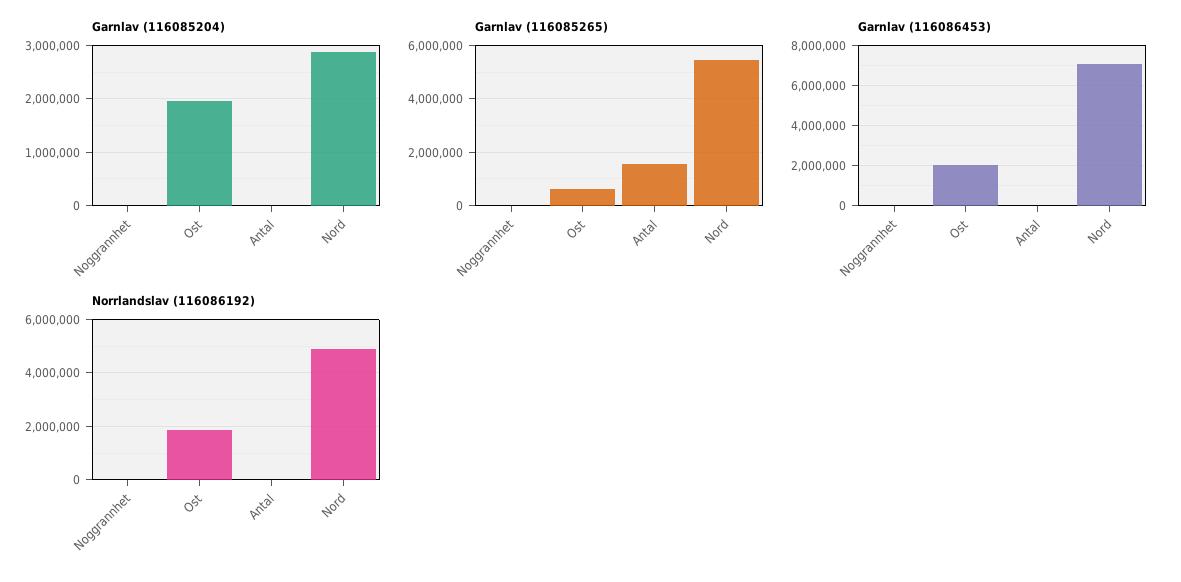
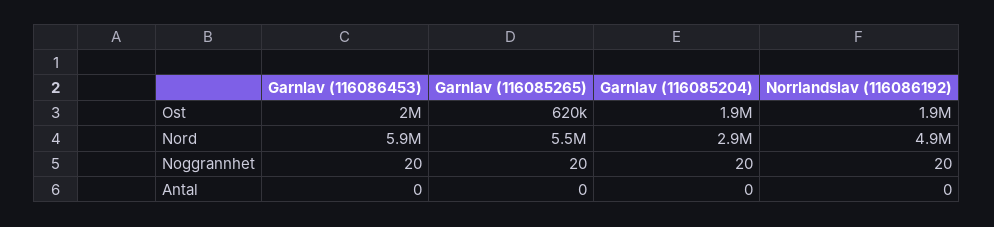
  {
    "Garnlav (116085204)": {
      "Noggrannhet": 20,
      "Ost": 1900000,
      "Antal": 0,
      "Nord": 2900000
    },
    "Garnlav (116085265)": {
      "Noggrannhet": 20,
      "Ost": 620000,
-     "Antal": 1500000,
+     "Antal": 0,
      "Nord": 5500000
    },
    "Garnlav (116086453)": {
      "Noggrannhet": 20,
      "Ost": 2000000,
      "Antal": 0,
-     "Nord": 7000000
+     "Nord": 5900000
    },
    "Norrlandslav (116086192)": {
      "Noggrannhet": 20,
      "Ost": 1900000,
      "Antal": 0,
      "Nord": 4900000
    }
  }

